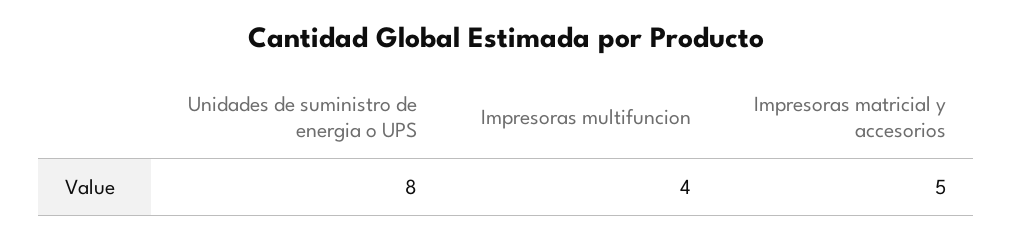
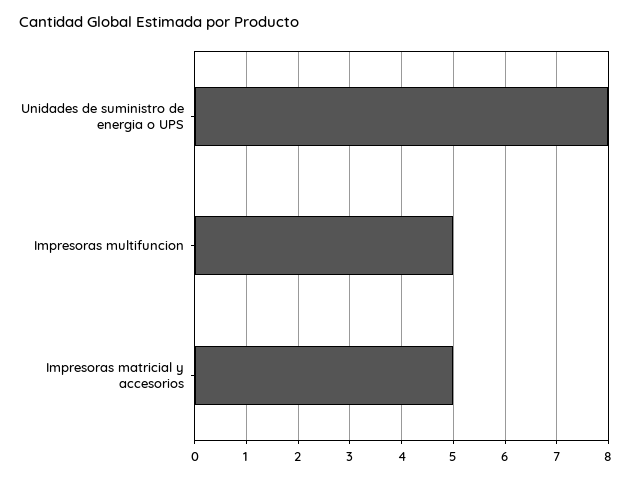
  {
    "Unidades de suministro de energia o UPS": 8,
-   "Impresoras multifuncion": 4,
+   "Impresoras multifuncion": 5,
    "Impresoras matricial y accesorios": 5
  }

